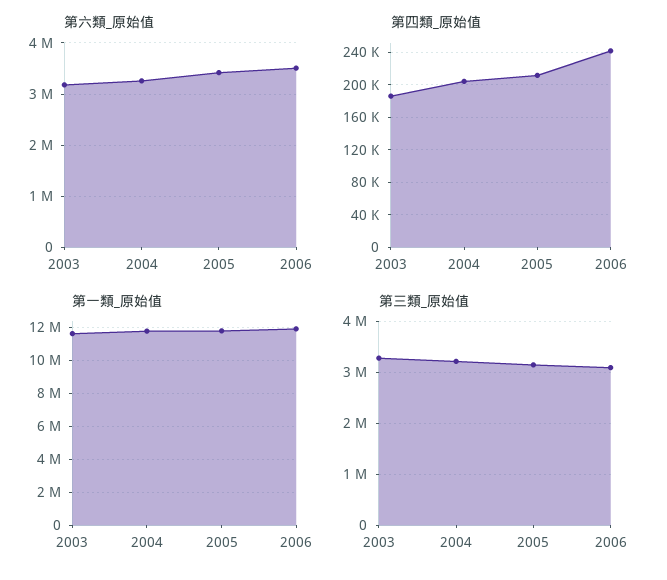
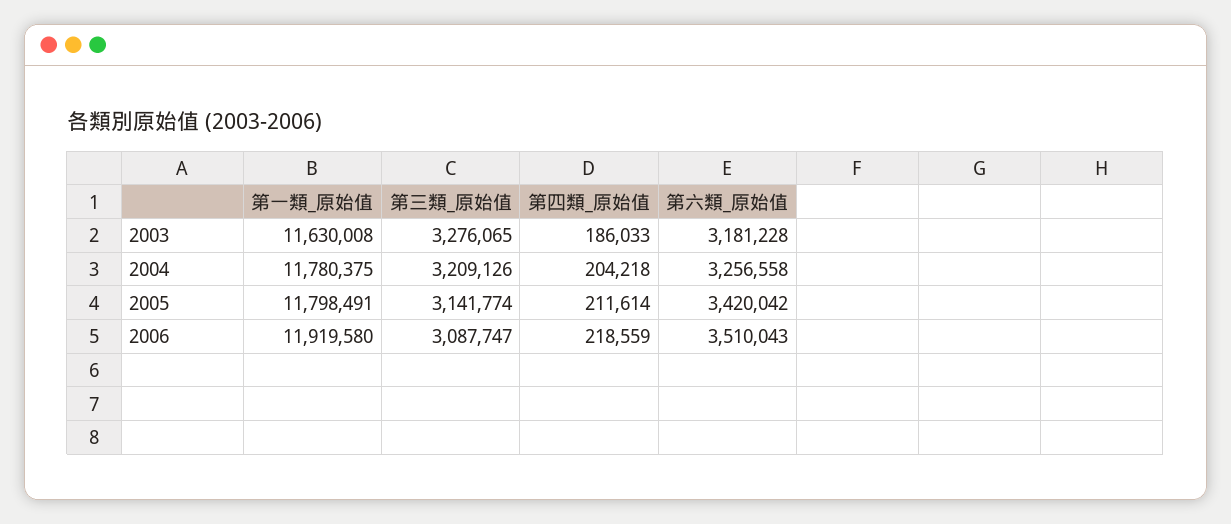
  {
    "第六類_原始值": {
      "2003": 3181228,
      "2004": 3256558,
      "2005": 3420042,
      "2006": 3510043
    },
    "第四類_原始值": {
      "2003": 186033,
      "2004": 204218,
      "2005": 211614,
-     "2006": 240000
+     "2006": 218559
    },
    "第一類_原始值": {
      "2003": 11630008,
      "2004": 11780375,
      "2005": 11798491,
      "2006": 11919580
    },
    "第三類_原始值": {
      "2003": 3276065,
      "2004": 3209126,
      "2005": 3141774,
      "2006": 3087747
    }
  }

